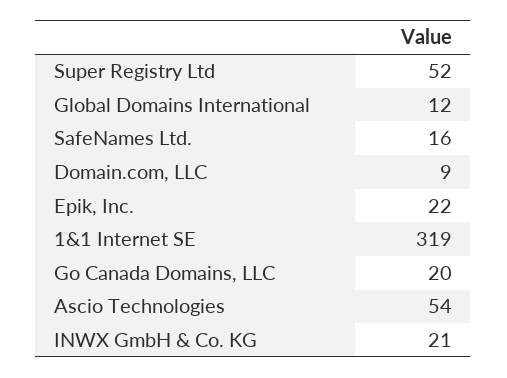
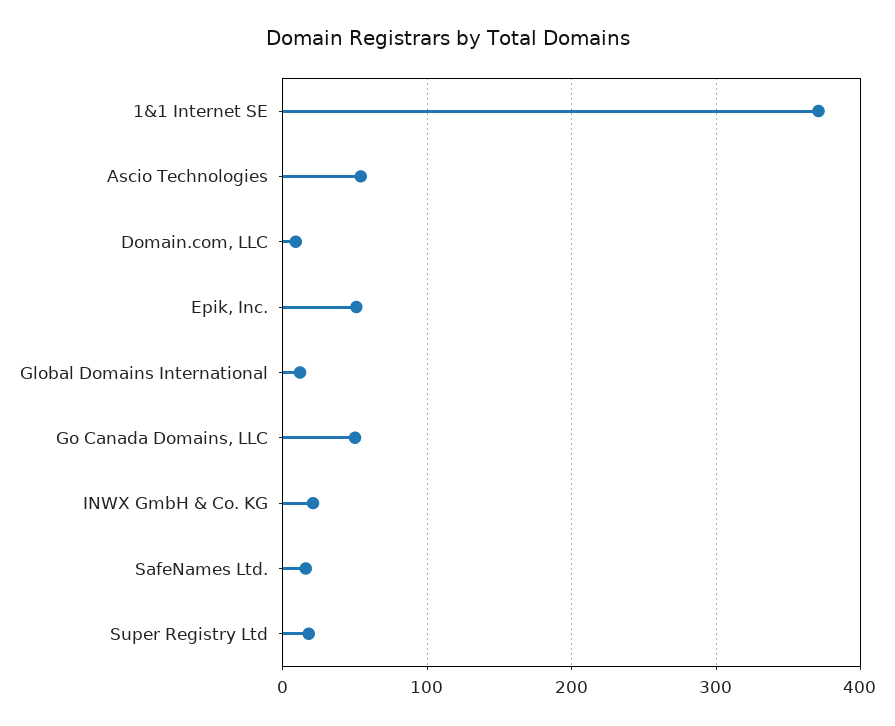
  {
-   "Super Registry Ltd": 52,
+   "Super Registry Ltd": 20,
    "Global Domains International": 12,
    "SafeNames Ltd.": 16,
    "Domain.com, LLC": 9,
-   "Epik, Inc.": 22,
+   "Epik, Inc.": 50,
-   "1&1 Internet SE": 319,
+   "1&1 Internet SE": 370,
-   "Go Canada Domains, LLC": 20,
+   "Go Canada Domains, LLC": 50,
    "Ascio Technologies": 54,
    "INWX GmbH & Co. KG": 21
  }

